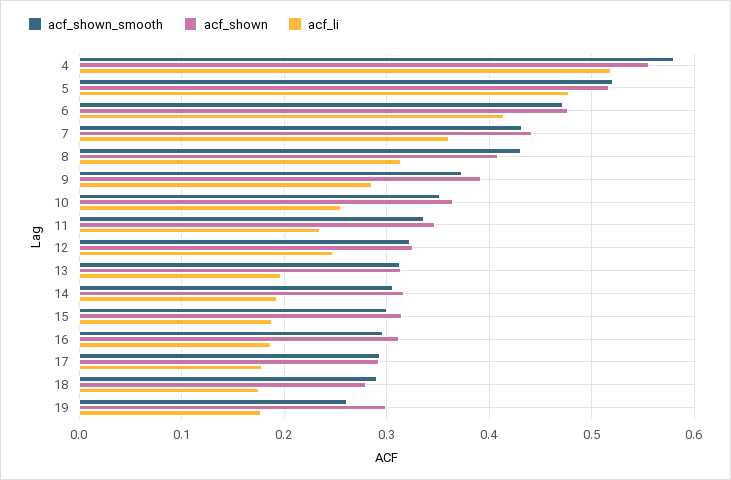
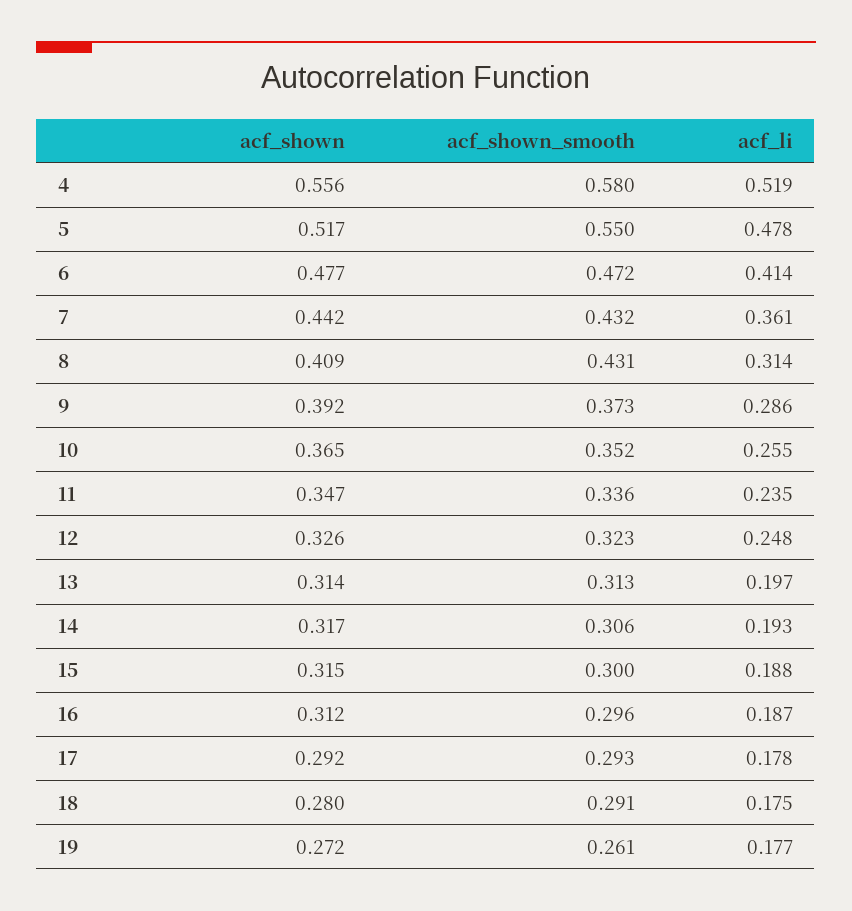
  {
    "acf_shown_smooth": {
      "4": 0.58,
-     "5": 0.52,
+     "5": 0.55,
      "6": 0.472,
      "7": 0.432,
      "8": 0.431,
      "9": 0.373,
      "10": 0.352,
      "11": 0.336,
      "12": 0.323,
      "13": 0.313,
      "14": 0.306,
      "15": 0.3,
      "16": 0.296,
      "17": 0.293,
      "18": 0.291,
      "19": 0.261
    },
    "acf_shown": {
      "4": 0.556,
      "5": 0.517,
      "6": 0.477,
      "7": 0.442,
      "8": 0.409,
      "9": 0.392,
      "10": 0.365,
      "11": 0.347,
      "12": 0.326,
      "13": 0.314,
      "14": 0.317,
      "15": 0.315,
      "16": 0.312,
      "17": 0.292,
      "18": 0.28,
-     "19": 0.3
+     "19": 0.272
    },
    "acf_li": {
      "4": 0.519,
      "5": 0.478,
      "6": 0.414,
      "7": 0.361,
      "8": 0.314,
      "9": 0.286,
      "10": 0.255,
      "11": 0.235,
      "12": 0.248,
      "13": 0.197,
      "14": 0.193,
      "15": 0.188,
      "16": 0.187,
      "17": 0.178,
      "18": 0.175,
      "19": 0.177
    }
  }

